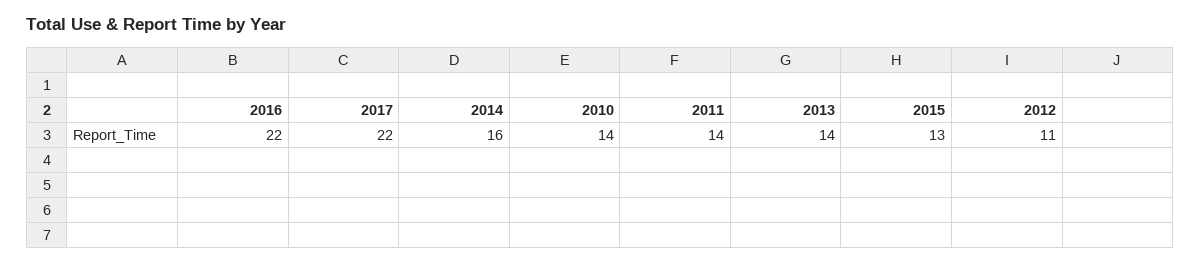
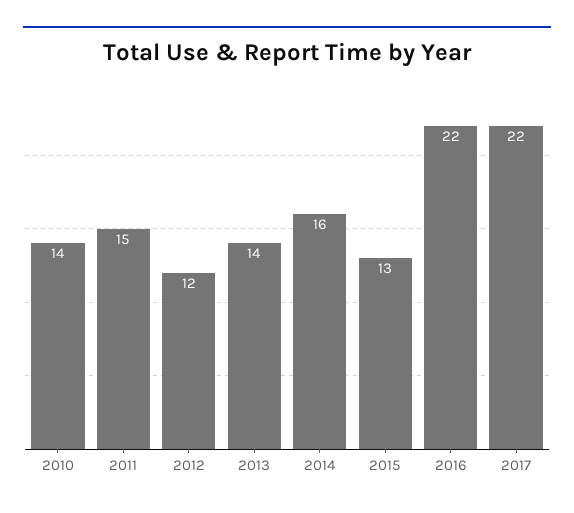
  {
    "2016": 22,
    "2017": 22,
    "2014": 16,
    "2010": 14,
-   "2011": 14,
+   "2011": 15,
    "2013": 14,
    "2015": 13,
-   "2012": 11
+   "2012": 12
  }

